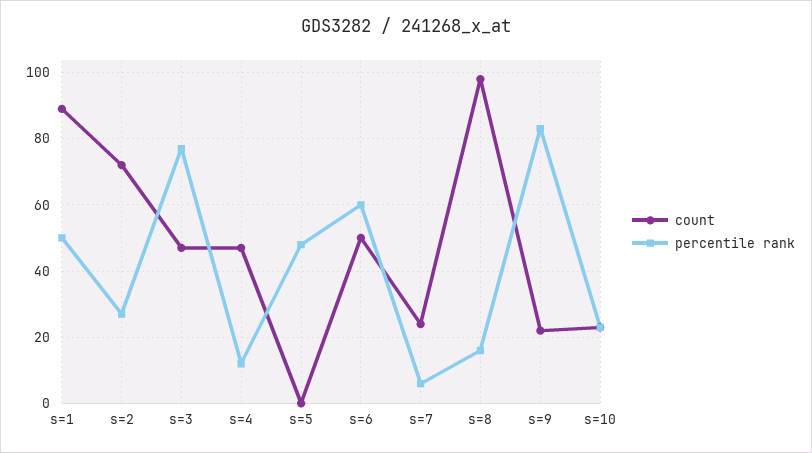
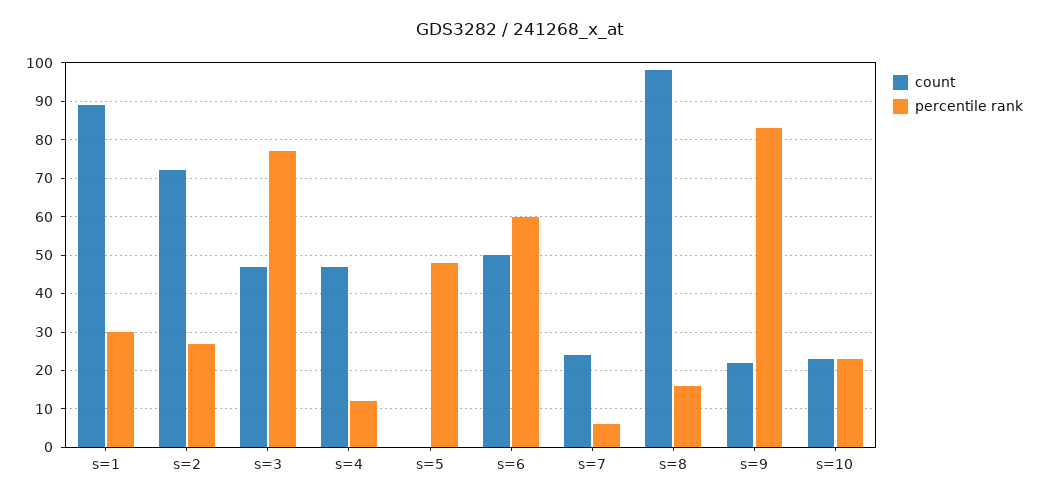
  {
    "count": {
      "s=1": 90,
      "s=2": 70,
      "s=3": 45,
      "s=4": 45,
      "s=5": 0,
      "s=6": 50,
      "s=7": 25,
      "s=8": 100,
      "s=9": 20,
      "s=10": 25
    },
    "percentile rank": {
-     "s=1": 50,
+     "s=1": 30,
      "s=2": 25,
      "s=3": 75,
      "s=4": 10,
      "s=5": 50,
      "s=6": 60,
      "s=7": 5,
      "s=8": 15,
      "s=9": 85,
      "s=10": 25
    }
  }

